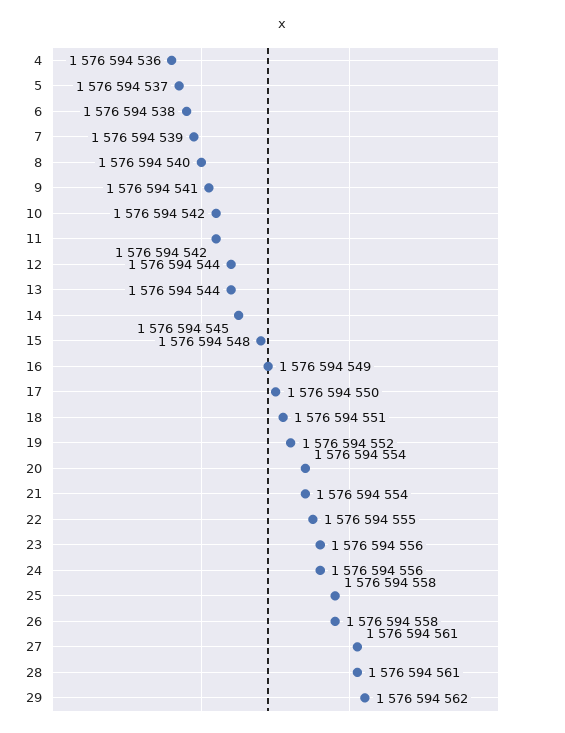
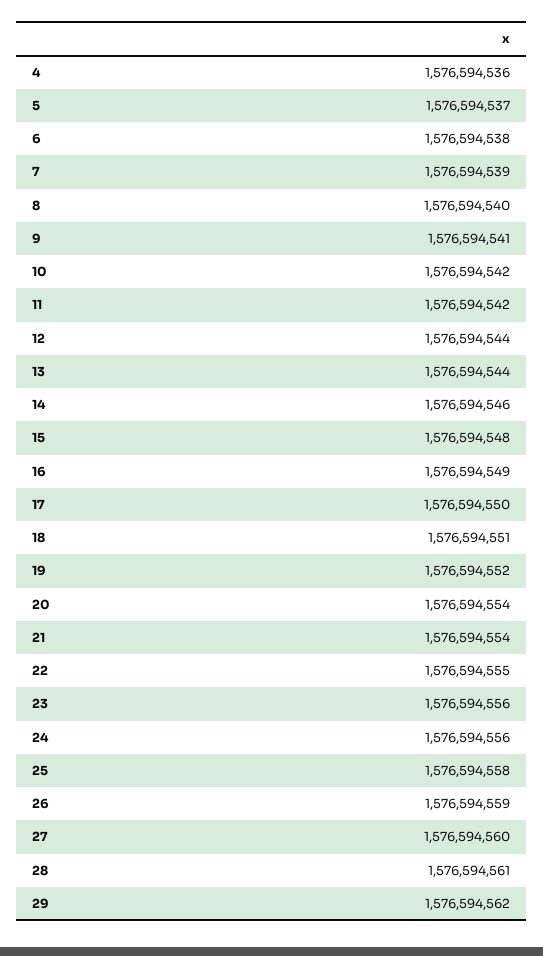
  {
    "4": 1576594536,
    "5": 1576594537,
    "6": 1576594538,
    "7": 1576594539,
    "8": 1576594540,
    "9": 1576594541,
    "10": 1576594542,
    "11": 1576594542,
    "12": 1576594544,
    "13": 1576594544,
-   "14": 1576594545,
+   "14": 1576594546,
    "15": 1576594548,
    "16": 1576594549,
    "17": 1576594550,
    "18": 1576594551,
    "19": 1576594552,
    "20": 1576594554,
    "21": 1576594554,
    "22": 1576594555,
    "23": 1576594556,
    "24": 1576594556,
    "25": 1576594558,
-   "26": 1576594558,
+   "26": 1576594559,
-   "27": 1576594561,
+   "27": 1576594560,
    "28": 1576594561,
    "29": 1576594562
  }

